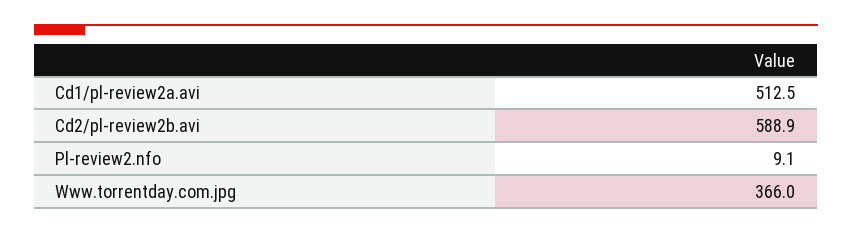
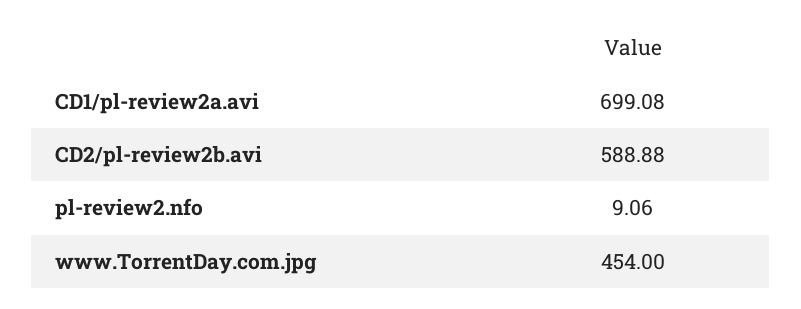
  {
-   "Cd1/pl-review2a.avi": 512.5,
+   "Cd1/pl-review2a.avi": 699.08,
    "Cd2/pl-review2b.avi": 588.88,
    "Pl-review2.nfo": 9.06,
-   "Www.torrentday.com.jpg": 366
+   "Www.torrentday.com.jpg": 454
  }

